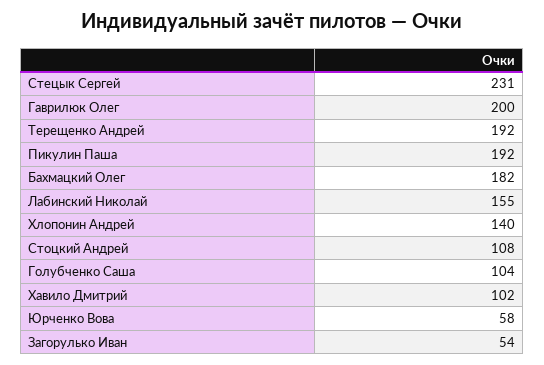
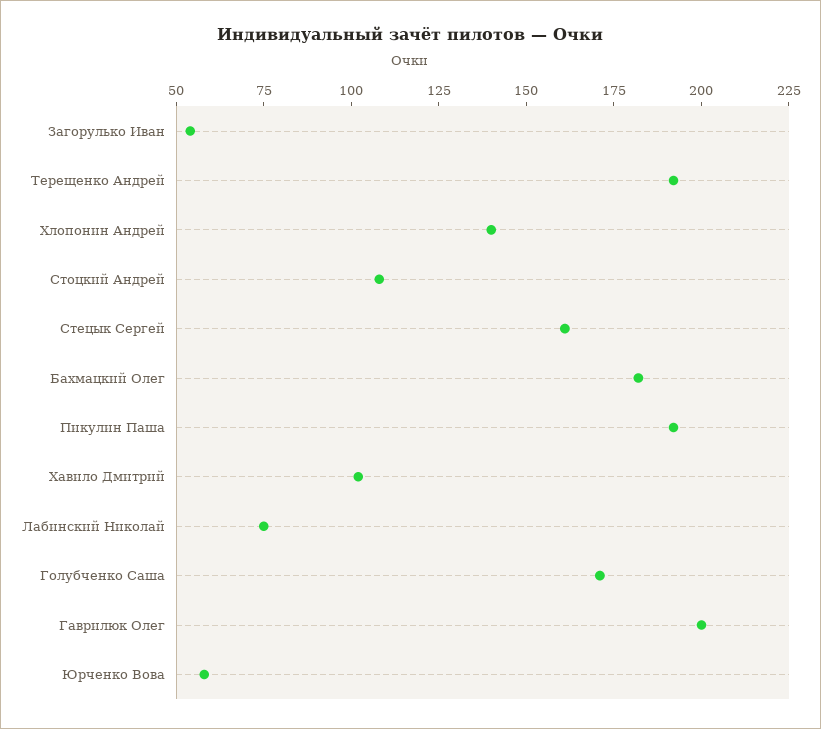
  {
-   "Стецык Сергей": 231,
+   "Стецык Сергей": 160,
    "Гаврилюк Олег": 200,
    "Терещенко Андрей": 192,
    "Пикулин Паша": 192,
    "Бахмацкий Олег": 182,
-   "Лабинский Николай": 155,
+   "Лабинский Николай": 75,
    "Хлопонин Андрей": 140,
    "Стоцкий Андрей": 108,
-   "Голубченко Саша": 104,
+   "Голубченко Саша": 170,
    "Хавило Дмитрий": 102,
    "Юрченко Вова": 58,
    "Загорулько Иван": 54
  }

